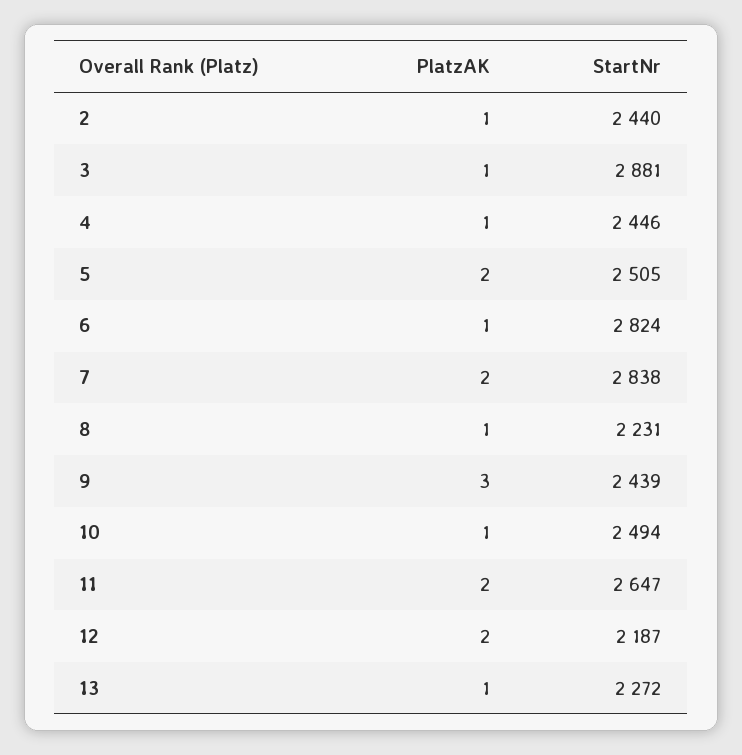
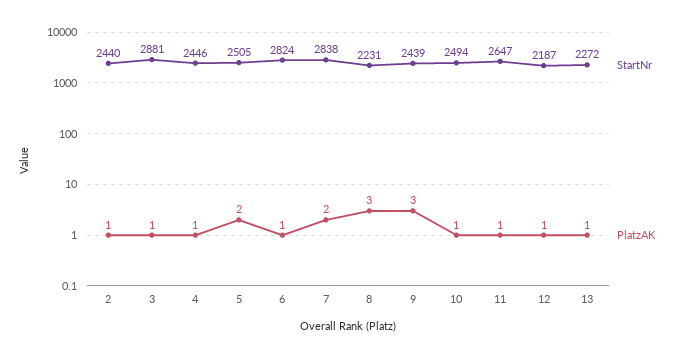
  {
    "PlatzAK": {
      "2": 1,
      "3": 1,
      "4": 1,
      "5": 2,
      "6": 1,
      "7": 2,
-     "8": 1,
+     "8": 3,
      "9": 3,
      "10": 1,
-     "11": 2,
+     "11": 1,
-     "12": 2,
+     "12": 1,
      "13": 1
    },
    "StartNr": {
      "2": 2440,
      "3": 2881,
      "4": 2446,
      "5": 2505,
      "6": 2824,
      "7": 2838,
      "8": 2231,
      "9": 2439,
      "10": 2494,
      "11": 2647,
      "12": 2187,
      "13": 2272
    }
  }

